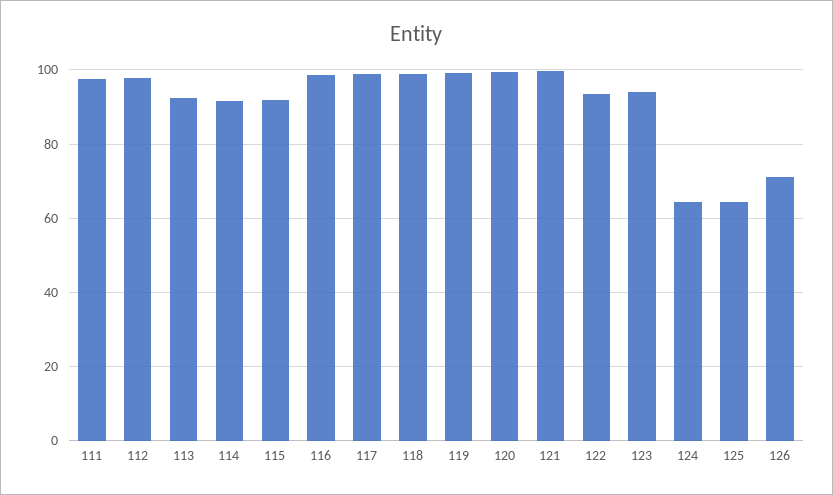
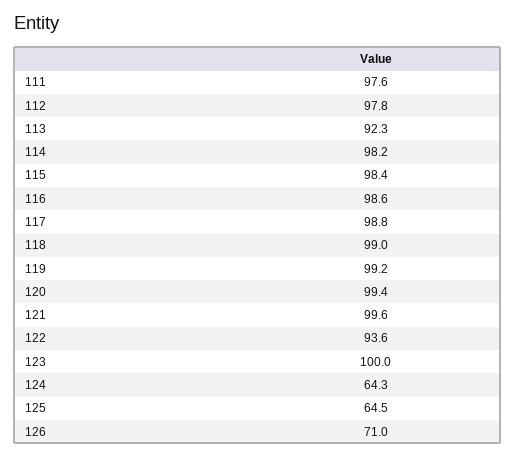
  {
    "111": 97.6,
    "112": 97.8,
    "113": 92.3,
-   "114": 92,
+   "114": 98.2,
-   "115": 92,
+   "115": 98.4,
    "116": 98.6,
    "117": 98.8,
    "118": 99,
    "119": 99.2,
    "120": 99.4,
    "121": 99.6,
    "122": 93.6,
-   "123": 94,
+   "123": 100,
    "124": 64.3,
    "125": 64.5,
    "126": 71
  }

